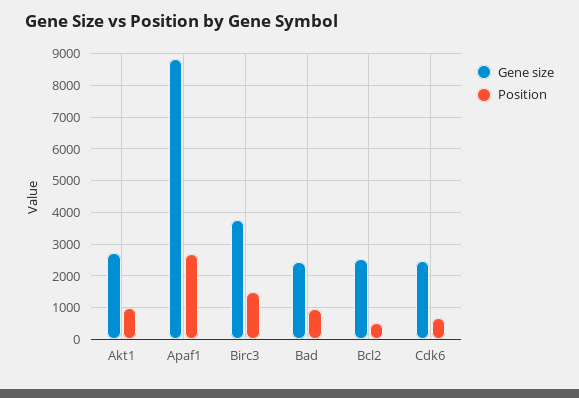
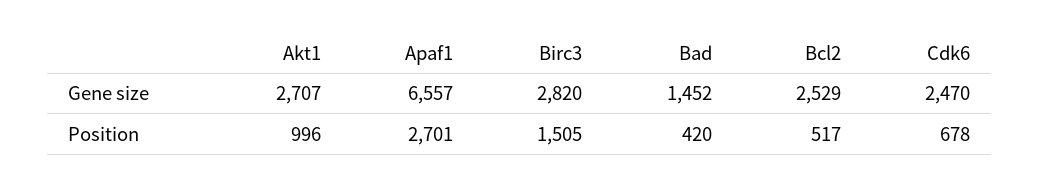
  {
    "Gene size": {
      "Akt1": 2707,
-     "Apaf1": 8800,
+     "Apaf1": 6557,
-     "Birc3": 3800,
+     "Birc3": 2820,
-     "Bad": 2400,
+     "Bad": 1452,
      "Bcl2": 2529,
      "Cdk6": 2470
    },
    "Position": {
      "Akt1": 996,
      "Apaf1": 2701,
      "Birc3": 1505,
-     "Bad": 1000,
+     "Bad": 420,
      "Bcl2": 517,
      "Cdk6": 678
    }
  }

